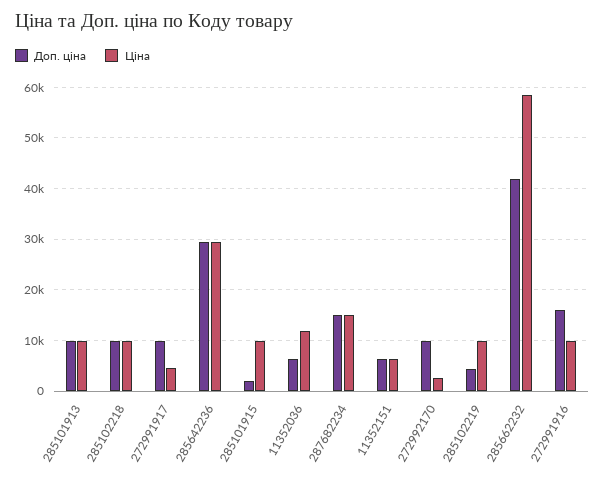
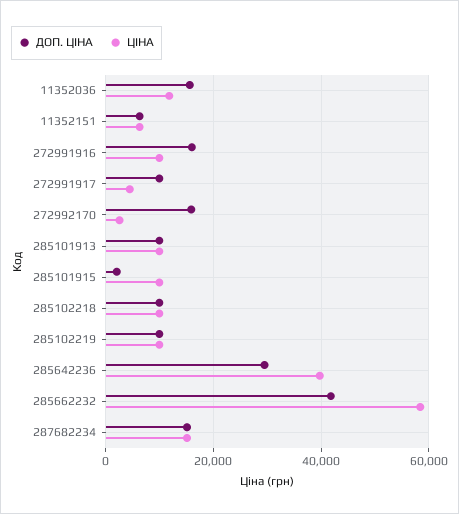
  {
    "Доп. ціна": {
      "285101913": 10000,
      "285102218": 10000,
      "272991917": 10000,
      "285642236": 30000,
      "285101915": 2000,
-     "11352036": 6000,
+     "11352036": 16000,
      "287682234": 16000,
      "11352151": 6000,
-     "272992170": 10000,
+     "272992170": 16000,
-     "285102219": 4000,
+     "285102219": 10000,
      "285662232": 42000,
      "272991916": 16000
    },
    "Ціна": {
      "285101913": 10000,
      "285102218": 10000,
      "272991917": 4000,
-     "285642236": 30000,
+     "285642236": 40000,
      "285101915": 10000,
      "11352036": 12000,
      "287682234": 16000,
      "11352151": 6000,
      "272992170": 2000,
      "285102219": 10000,
      "285662232": 58000,
      "272991916": 10000
    }
  }

